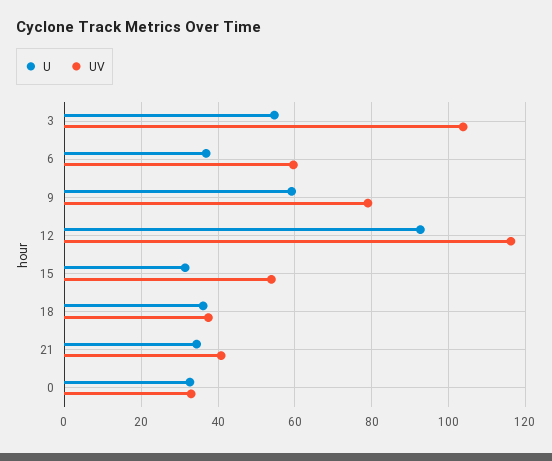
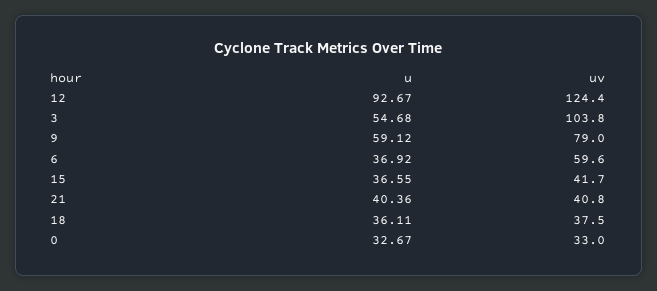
  {
    "U": {
      "3": 54.68,
      "6": 36.92,
      "9": 59.12,
      "12": 92.67,
-     "15": 32,
+     "15": 36.55,
      "18": 36.11,
-     "21": 34,
+     "21": 40.36,
      "0": 32.67
    },
    "UV": {
      "3": 103.8,
      "6": 59.6,
      "9": 79,
-     "12": 116,
+     "12": 124.4,
-     "15": 54,
+     "15": 41.7,
      "18": 37.5,
      "21": 40.8,
      "0": 33
    }
  }

